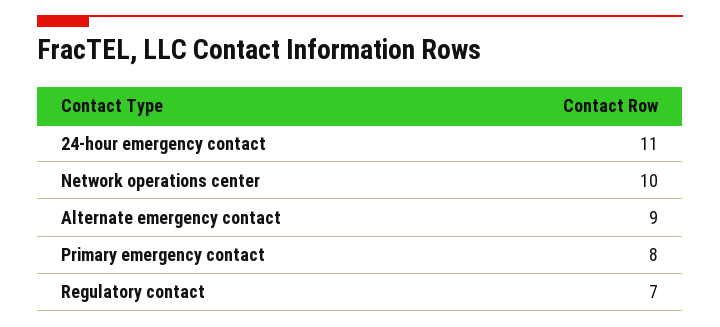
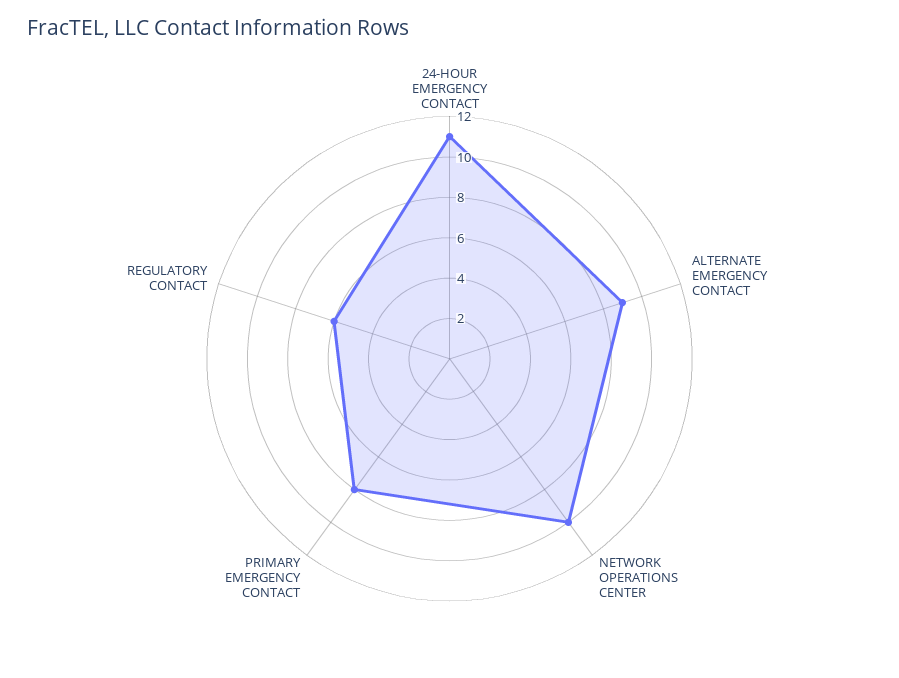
  {
    "24-hour emergency contact": 11,
    "Network operations center": 10,
    "Alternate emergency contact": 9,
    "Primary emergency contact": 8,
-   "Regulatory contact": 7
+   "Regulatory contact": 6
  }

